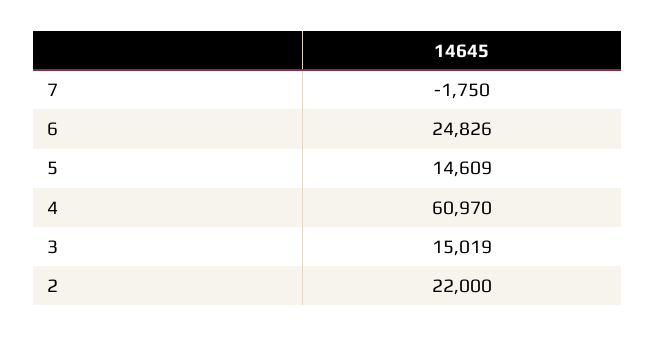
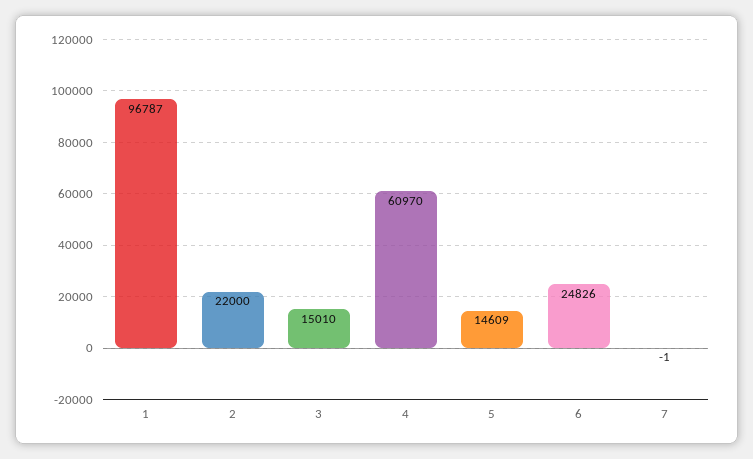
  {
-   "7": -1750,
+   "7": -1,
    "6": 24826,
    "5": 14609,
    "4": 60970,
-   "3": 15019,
+   "3": 15010,
-   "2": 22000
+   "2": 22000,
+   "1": 96787
  }

